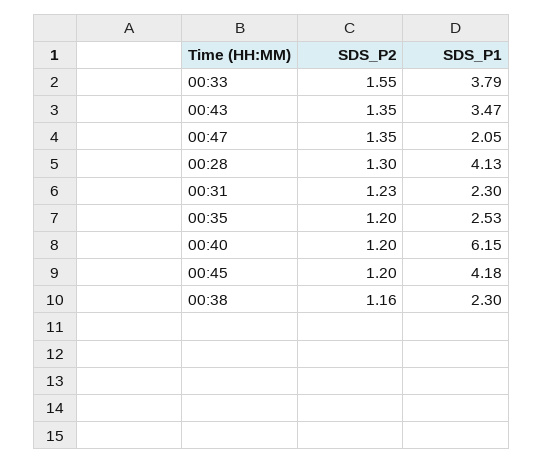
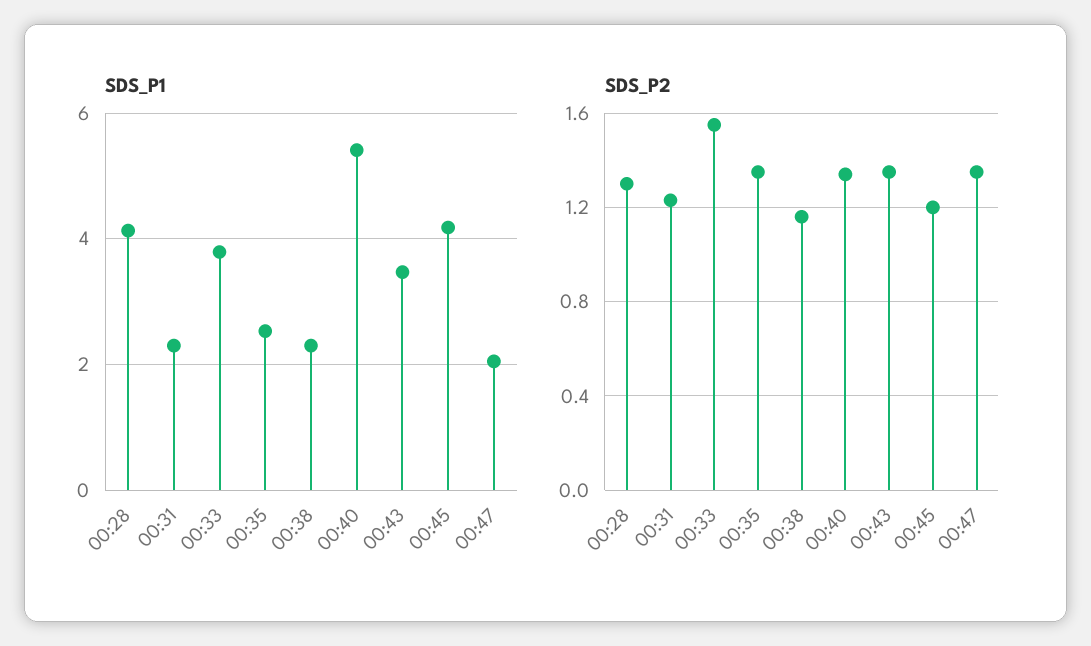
  {
    "SDS_P2": {
      "00:33": 1.55,
      "00:43": 1.35,
      "00:47": 1.35,
      "00:28": 1.3,
      "00:31": 1.23,
-     "00:35": 1.2,
+     "00:35": 1.35,
-     "00:40": 1.2,
+     "00:40": 1.35,
      "00:45": 1.2,
      "00:38": 1.16
    },
    "SDS_P1": {
      "00:33": 3.79,
      "00:43": 3.47,
      "00:47": 2.05,
      "00:28": 4.13,
      "00:31": 2.3,
      "00:35": 2.53,
-     "00:40": 6.15,
+     "00:40": 5.4,
      "00:45": 4.18,
      "00:38": 2.3
    }
  }

